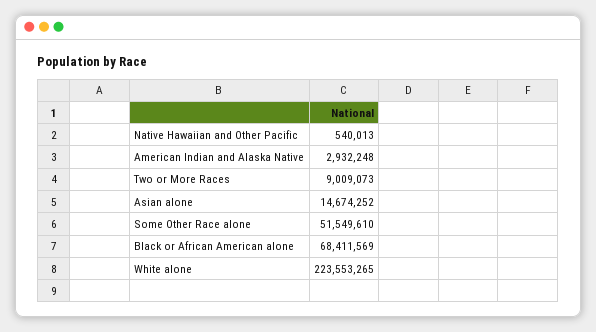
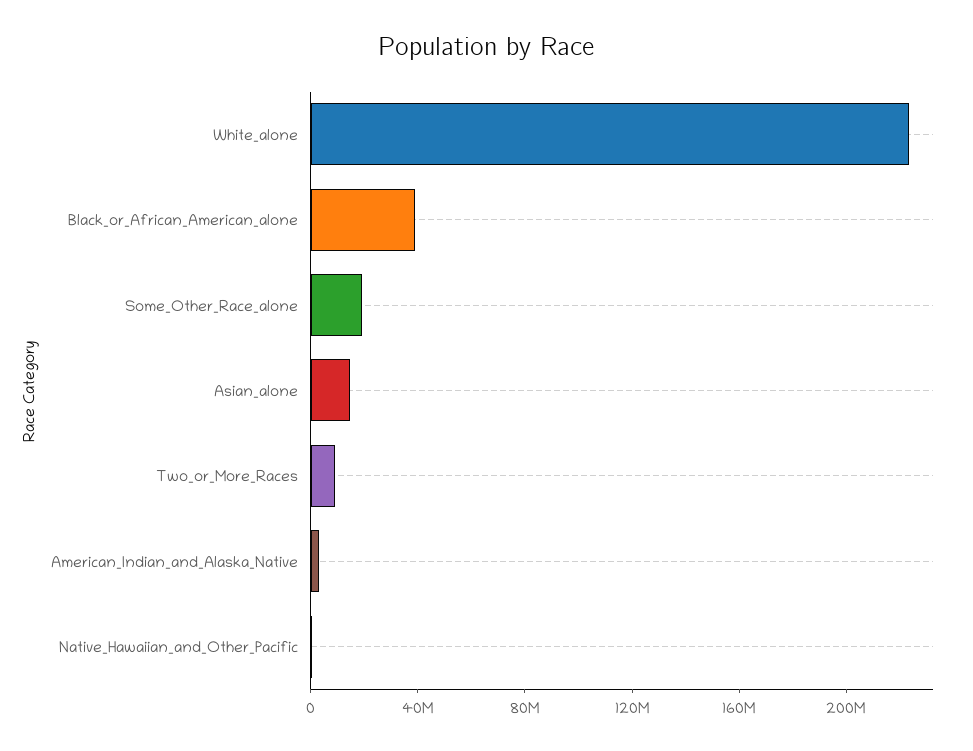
  {
    "Native Hawaiian and Other Pacific": 540013,
    "American Indian and Alaska Native": 2932248,
    "Two or More Races": 9009073,
    "Asian alone": 14674252,
-   "Some Other Race alone": 51549610,
+   "Some Other Race alone": 20000000,
-   "Black or African American alone": 68411569,
+   "Black or African American alone": 40000000,
    "White alone": 223553265
  }

